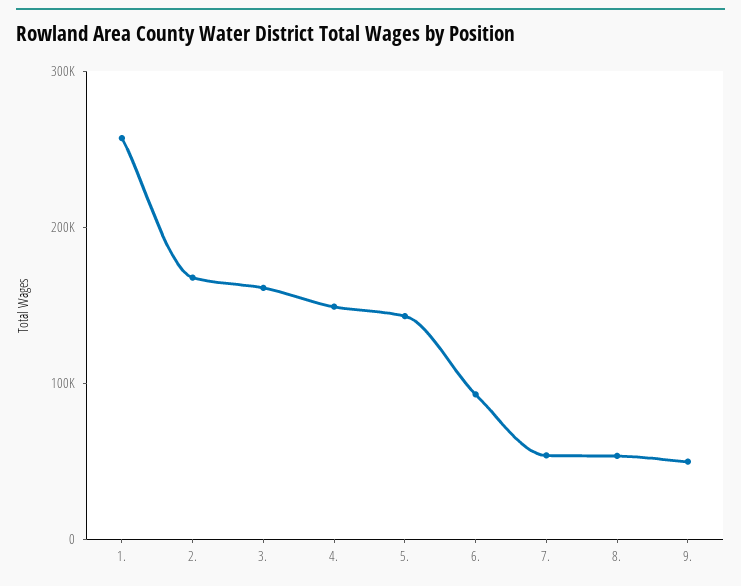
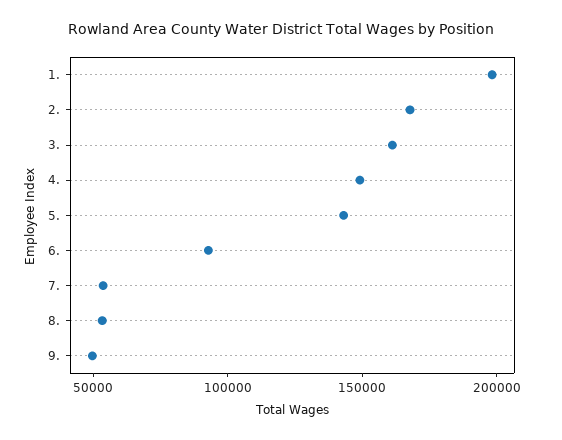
  {
-   "1.": 260000,
+   "1.": 200000,
    "2.": 170000,
    "3.": 160000,
    "4.": 150000,
    "5.": 140000,
    "6.": 90000,
    "7.": 50000,
    "8.": 50000,
    "9.": 50000
  }

